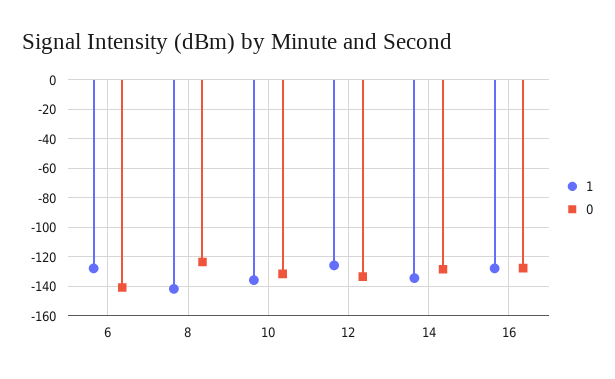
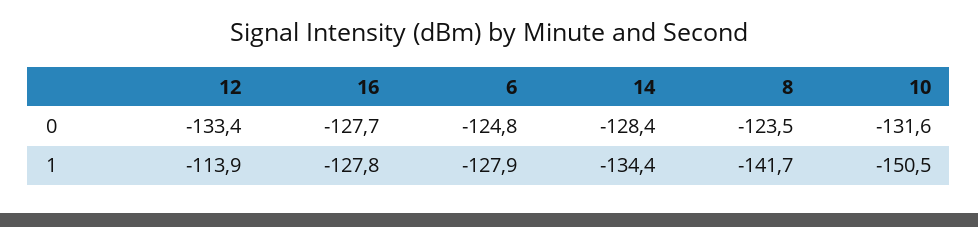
  {
    "1": {
      "6": -127.9,
      "8": -141.7,
-     "10": -135,
+     "10": -150.5,
-     "12": -125,
+     "12": -113.9,
      "14": -134.4,
      "16": -127.8
    },
    "0": {
-     "6": -140,
+     "6": -124.8,
      "8": -123.5,
      "10": -131.6,
      "12": -133.4,
      "14": -128.4,
      "16": -127.7
    }
  }

